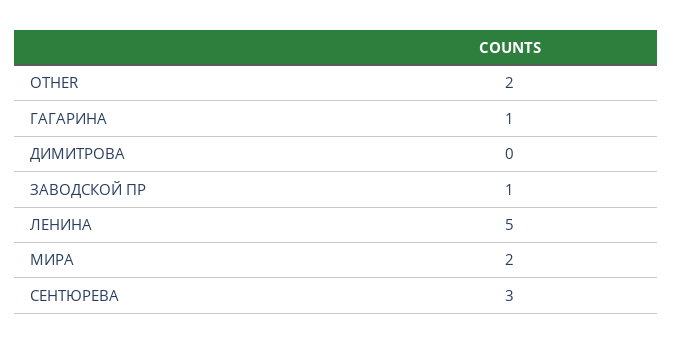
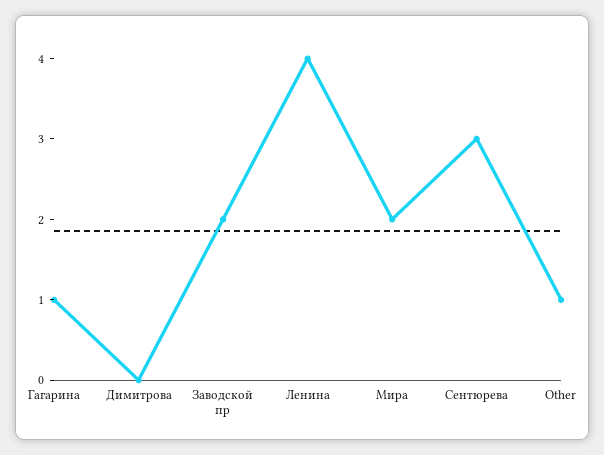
  {
-   "OTHER": 2,
+   "OTHER": 1,
    "ГАГАРИНА": 1,
    "ДИМИТРОВА": 0,
-   "ЗАВОДСКОЙ ПР": 1,
+   "ЗАВОДСКОЙ ПР": 2,
-   "ЛЕНИНА": 5,
+   "ЛЕНИНА": 4,
    "МИРА": 2,
    "СЕНТЮРЕВА": 3
  }

